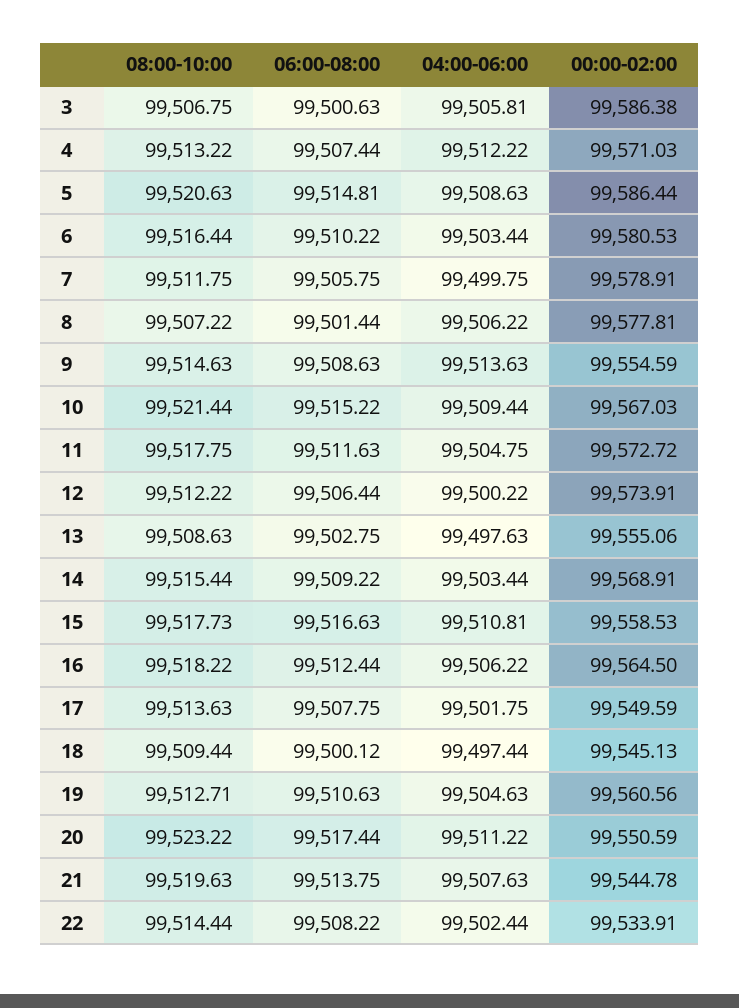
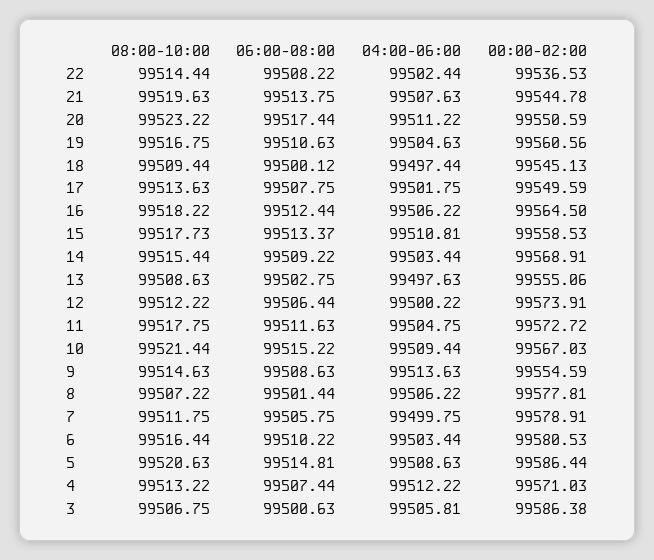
  {
    "08:00-10:00": {
      "3": 99506.75,
      "4": 99513.22,
      "5": 99520.63,
      "6": 99516.44,
      "7": 99511.75,
      "8": 99507.22,
      "9": 99514.63,
      "10": 99521.44,
      "11": 99517.75,
      "12": 99512.22,
      "13": 99508.63,
      "14": 99515.44,
      "15": 99517.73,
      "16": 99518.22,
      "17": 99513.63,
      "18": 99509.44,
-     "19": 99512.71,
+     "19": 99516.75,
      "20": 99523.22,
      "21": 99519.63,
      "22": 99514.44
    },
    "06:00-08:00": {
      "3": 99500.63,
      "4": 99507.44,
      "5": 99514.81,
      "6": 99510.22,
      "7": 99505.75,
      "8": 99501.44,
      "9": 99508.63,
      "10": 99515.22,
      "11": 99511.63,
      "12": 99506.44,
      "13": 99502.75,
      "14": 99509.22,
-     "15": 99516.63,
+     "15": 99513.37,
      "16": 99512.44,
      "17": 99507.75,
      "18": 99500.12,
      "19": 99510.63,
      "20": 99517.44,
      "21": 99513.75,
      "22": 99508.22
    },
    "04:00-06:00": {
      "3": 99505.81,
      "4": 99512.22,
      "5": 99508.63,
      "6": 99503.44,
      "7": 99499.75,
      "8": 99506.22,
      "9": 99513.63,
      "10": 99509.44,
      "11": 99504.75,
      "12": 99500.22,
      "13": 99497.63,
      "14": 99503.44,
      "15": 99510.81,
      "16": 99506.22,
      "17": 99501.75,
      "18": 99497.44,
      "19": 99504.63,
      "20": 99511.22,
      "21": 99507.63,
      "22": 99502.44
    },
    "00:00-02:00": {
      "3": 99586.38,
      "4": 99571.03,
      "5": 99586.44,
      "6": 99580.53,
      "7": 99578.91,
      "8": 99577.81,
      "9": 99554.59,
      "10": 99567.03,
      "11": 99572.72,
      "12": 99573.91,
      "13": 99555.06,
      "14": 99568.91,
      "15": 99558.53,
      "16": 99564.5,
      "17": 99549.59,
      "18": 99545.13,
      "19": 99560.56,
      "20": 99550.59,
      "21": 99544.78,
-     "22": 99533.91
+     "22": 99536.53
    }
  }

